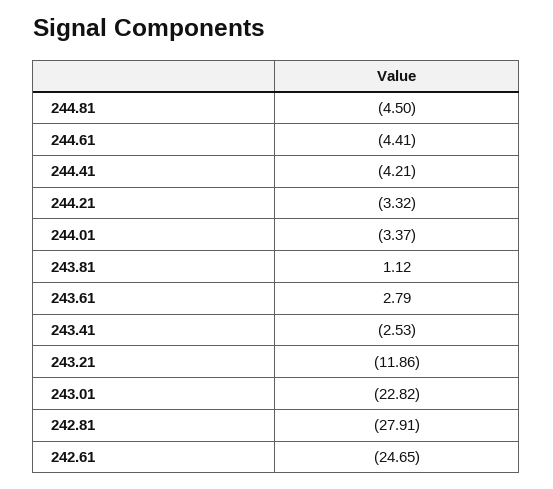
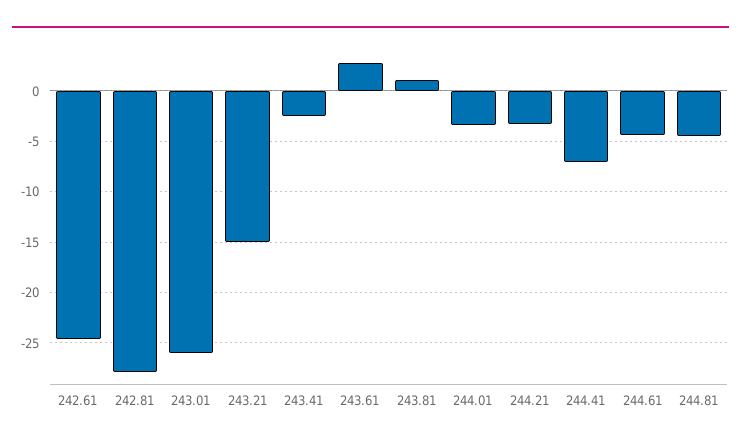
  {
    "244.81": -4.5,
    "244.61": -4.41,
-   "244.41": -4.21,
+   "244.41": -7,
    "244.21": -3.32,
    "244.01": -3.37,
    "243.81": 1.12,
    "243.61": 2.79,
    "243.41": -2.53,
-   "243.21": -11.86,
+   "243.21": -15,
-   "243.01": -22.82,
+   "243.01": -26,
    "242.81": -27.91,
    "242.61": -24.65
  }

